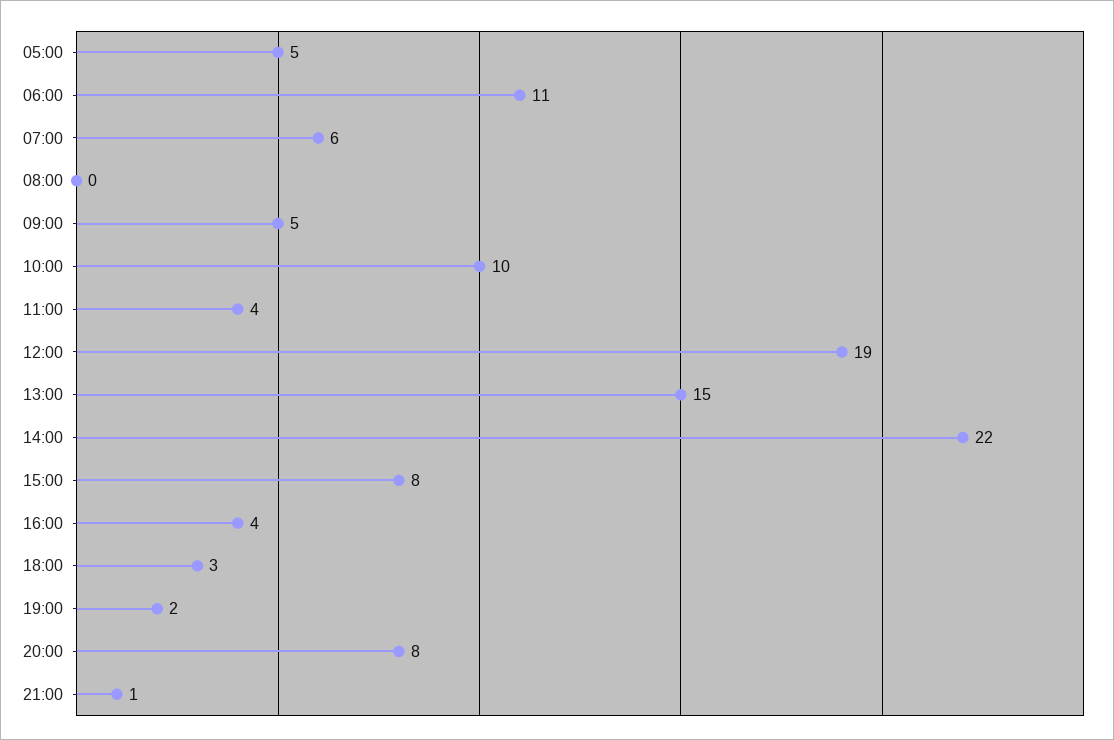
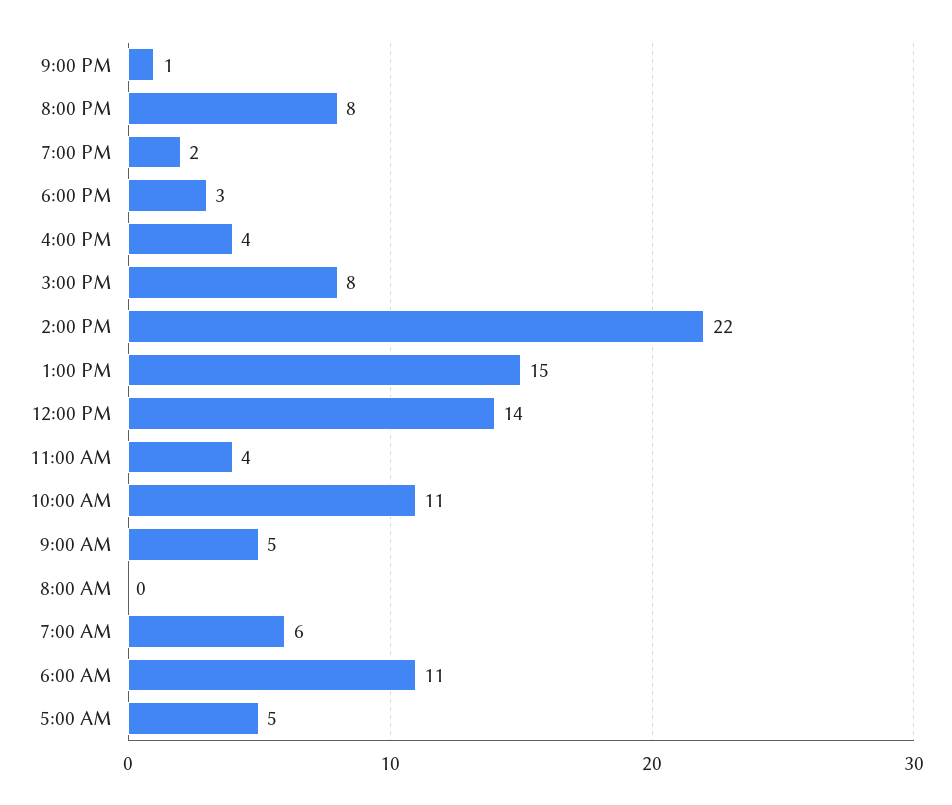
  {
    "05:00": 5,
    "06:00": 11,
    "07:00": 6,
    "08:00": 0,
    "09:00": 5,
-   "10:00": 10,
+   "10:00": 11,
    "11:00": 4,
-   "12:00": 19,
+   "12:00": 14,
    "13:00": 15,
    "14:00": 22,
    "15:00": 8,
    "16:00": 4,
    "18:00": 3,
    "19:00": 2,
    "20:00": 8,
    "21:00": 1
  }

